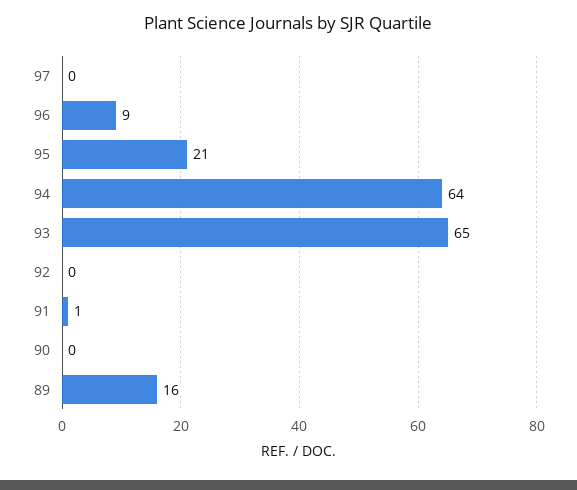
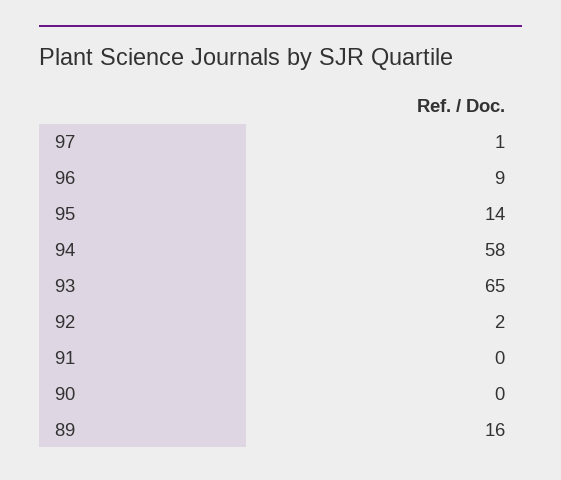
  {
-   "97": 0,
+   "97": 1,
    "96": 9,
-   "95": 21,
+   "95": 14,
-   "94": 64,
+   "94": 58,
    "93": 65,
-   "92": 0,
+   "92": 2,
-   "91": 1,
+   "91": 0,
    "90": 0,
    "89": 16
  }

